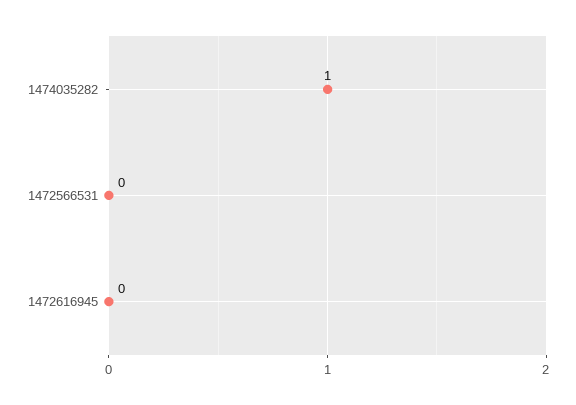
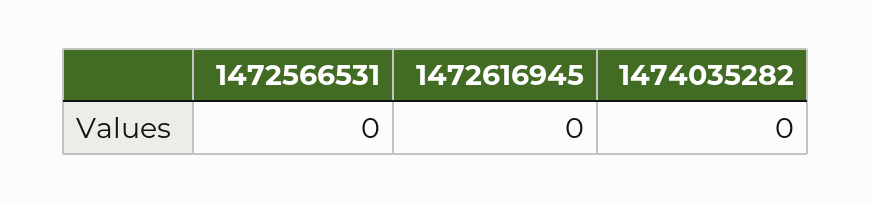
  {
-   "1474035282": 1,
+   "1474035282": 0,
    "1472566531": 0,
    "1472616945": 0
  }

